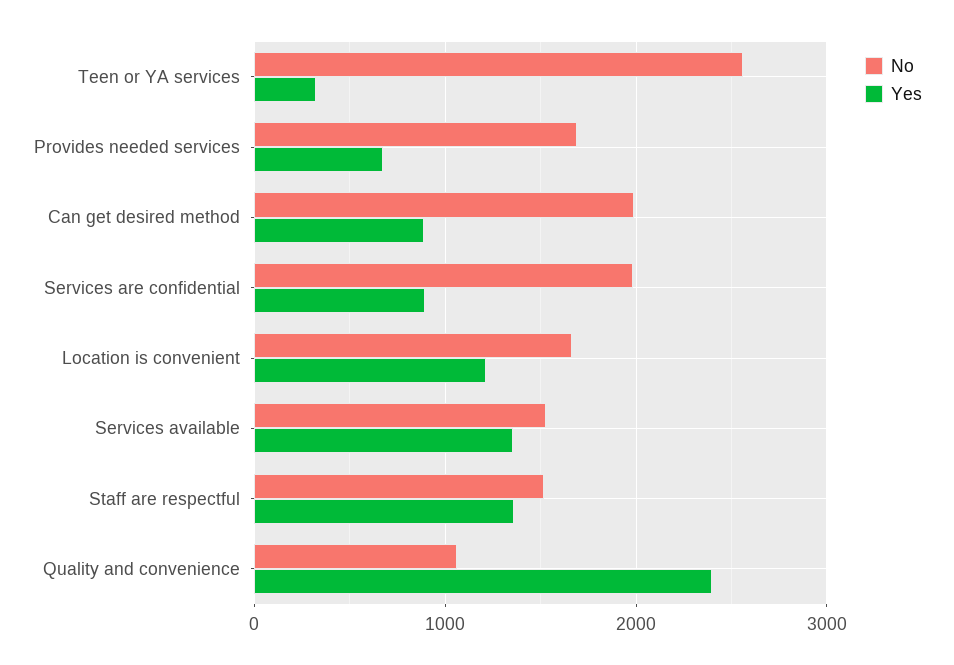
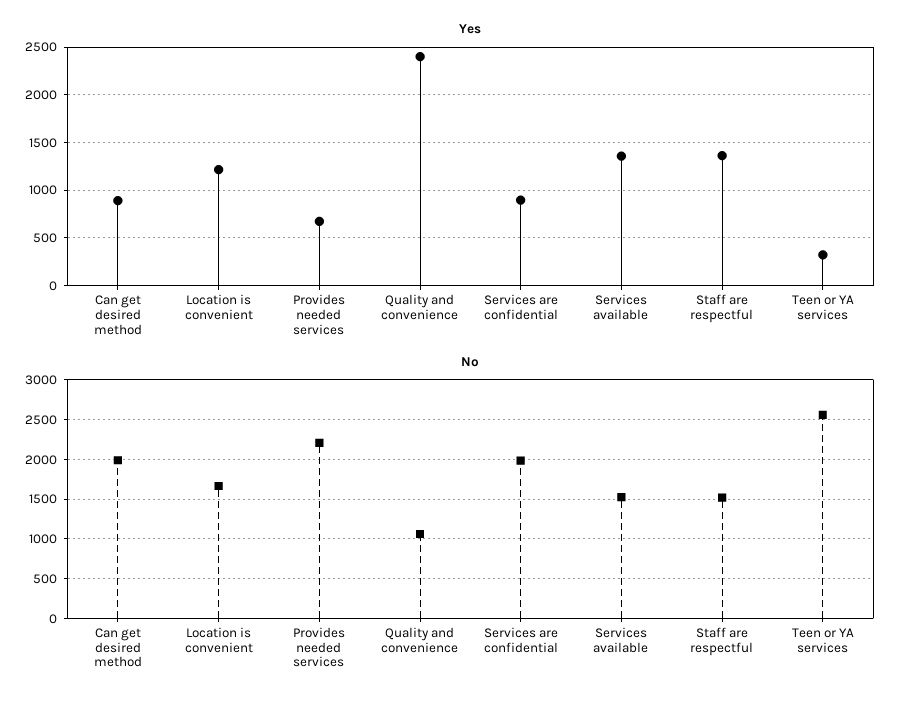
  {
    "No": {
      "Teen or YA services": 2600,
-     "Provides needed services": 1700,
+     "Provides needed services": 2200,
      "Can get desired method": 2000,
      "Services are confidential": 2000,
      "Location is convenient": 1700,
      "Services available": 1500,
      "Staff are respectful": 1500,
      "Quality and convenience": 1100
    },
    "Yes": {
      "Teen or YA services": 300,
      "Provides needed services": 700,
      "Can get desired method": 900,
      "Services are confidential": 900,
      "Location is convenient": 1200,
      "Services available": 1400,
      "Staff are respectful": 1400,
      "Quality and convenience": 2400
    }
  }

